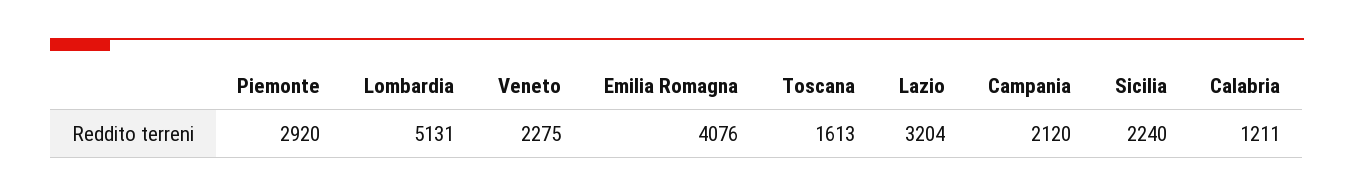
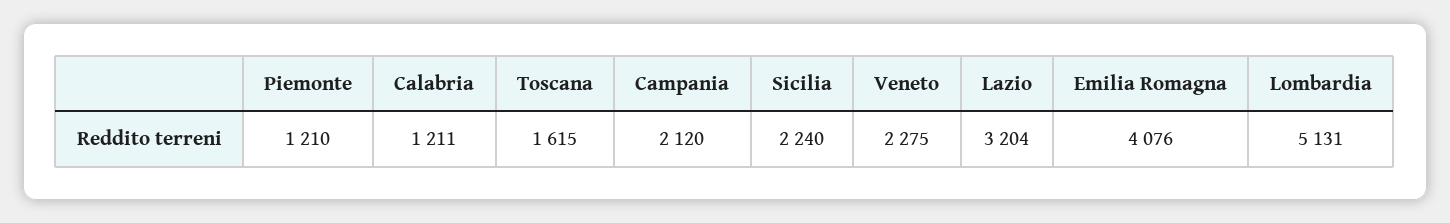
  {
-   "Piemonte": 2920,
+   "Piemonte": 1210,
    "Lombardia": 5131,
    "Veneto": 2275,
    "Emilia Romagna": 4076,
-   "Toscana": 1613,
+   "Toscana": 1615,
    "Lazio": 3204,
    "Campania": 2120,
    "Sicilia": 2240,
    "Calabria": 1211
  }

